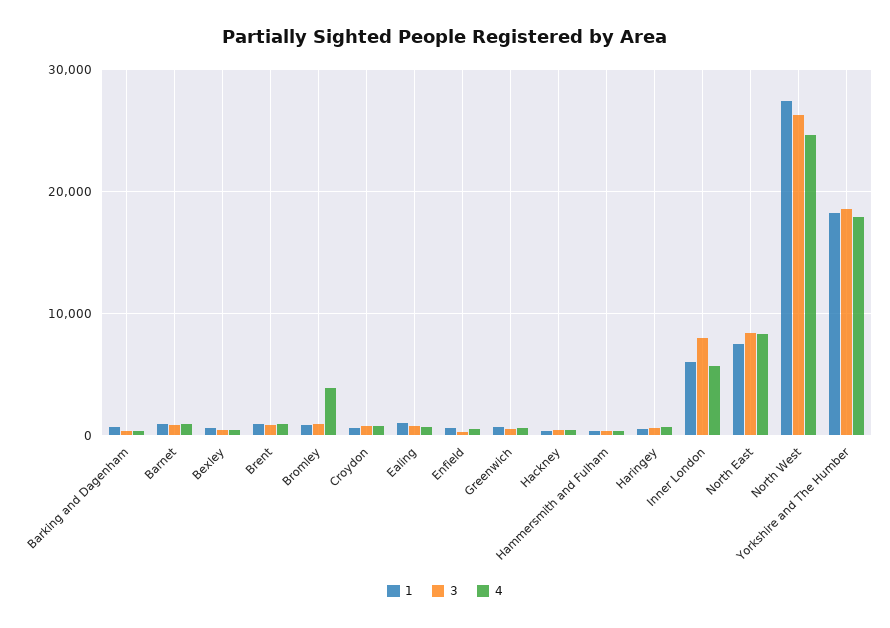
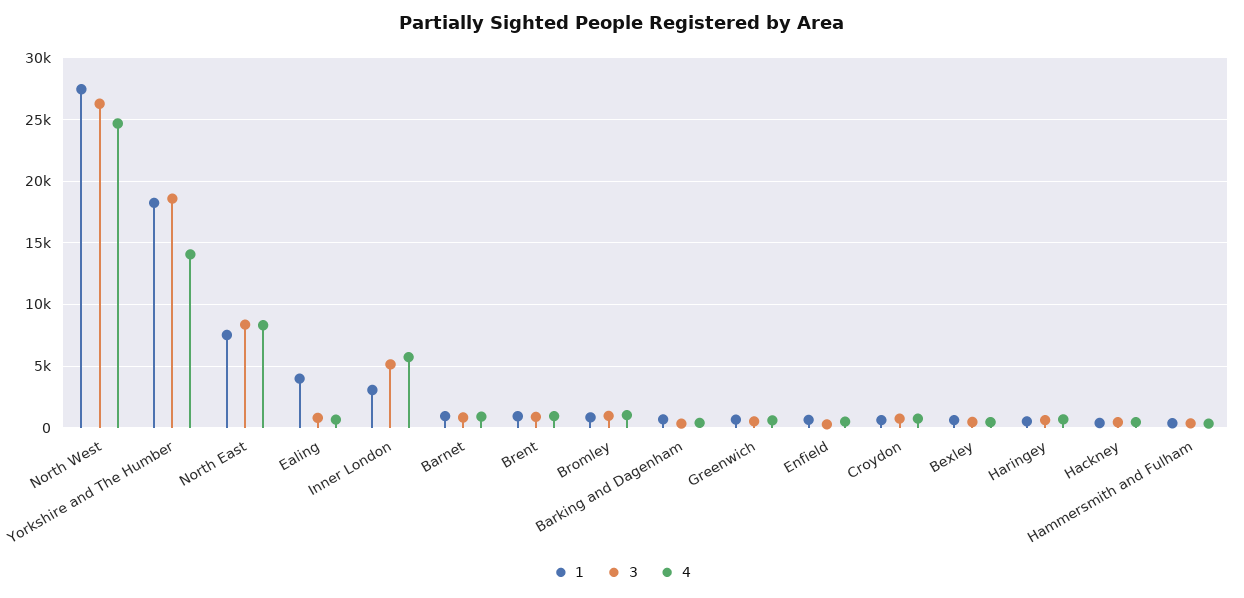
  {
    "1": {
      "Barking and Dagenham": 500,
      "Barnet": 1000,
      "Bexley": 500,
      "Brent": 1000,
      "Bromley": 1000,
      "Croydon": 500,
-     "Ealing": 1000,
+     "Ealing": 4000,
      "Enfield": 500,
      "Greenwich": 500,
      "Hackney": 500,
      "Hammersmith and Fulham": 500,
      "Haringey": 500,
-     "Inner London": 6000,
+     "Inner London": 3000,
      "North East": 7500,
      "North West": 27500,
      "Yorkshire and The Humber": 18000
    },
    "3": {
      "Barking and Dagenham": 500,
      "Barnet": 1000,
      "Bexley": 500,
      "Brent": 1000,
      "Bromley": 1000,
      "Croydon": 500,
      "Ealing": 1000,
      "Enfield": 500,
      "Greenwich": 500,
      "Hackney": 500,
      "Hammersmith and Fulham": 500,
      "Haringey": 500,
-     "Inner London": 8000,
+     "Inner London": 5000,
      "North East": 8500,
      "North West": 26500,
      "Yorkshire and The Humber": 18500
    },
    "4": {
      "Barking and Dagenham": 500,
      "Barnet": 1000,
      "Bexley": 500,
      "Brent": 1000,
-     "Bromley": 4000,
+     "Bromley": 1000,
      "Croydon": 500,
      "Ealing": 500,
      "Enfield": 500,
      "Greenwich": 500,
      "Hackney": 500,
      "Hammersmith and Fulham": 500,
      "Haringey": 500,
      "Inner London": 5500,
      "North East": 8500,
      "North West": 24500,
-     "Yorkshire and The Humber": 18000
+     "Yorkshire and The Humber": 14000
    }
  }

